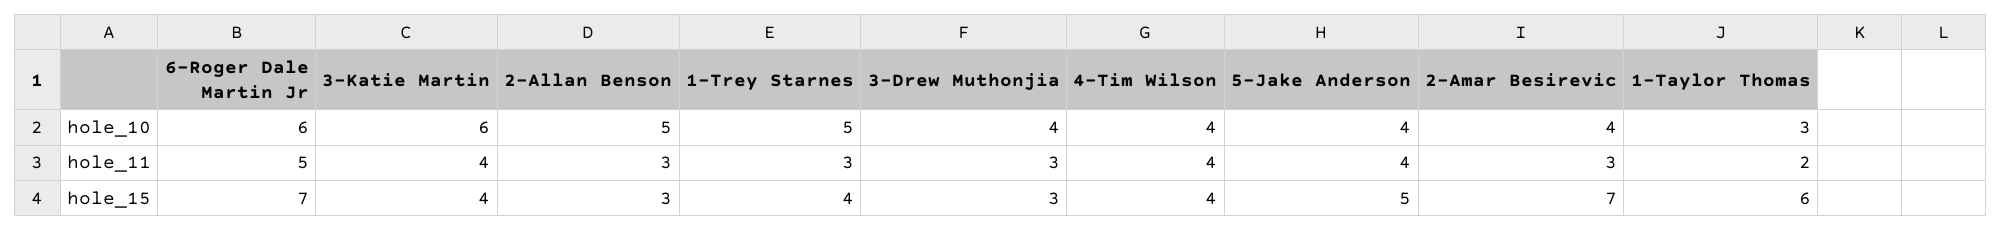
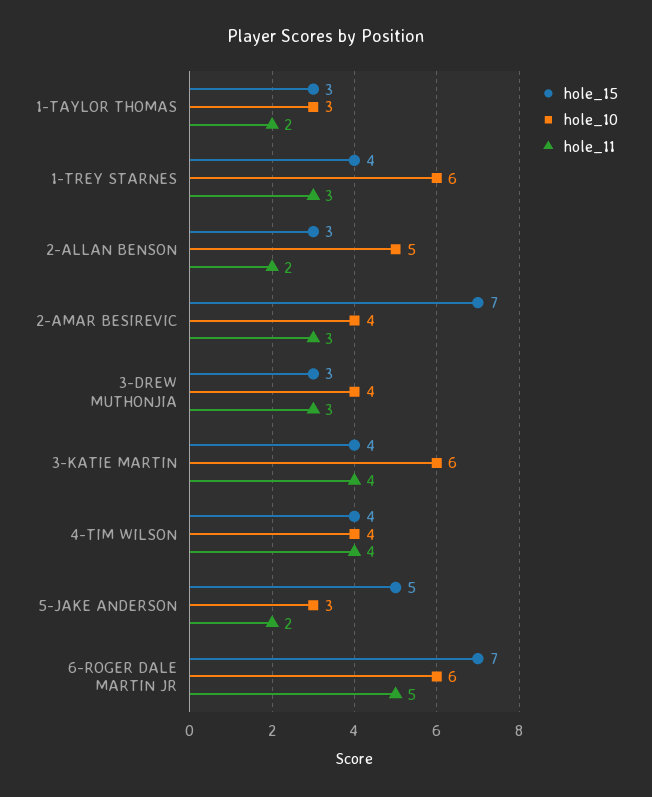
  {
    "hole_10": {
      "6-Roger Dale Martin Jr": 6,
      "3-Katie Martin": 6,
      "2-Allan Benson": 5,
-     "1-Trey Starnes": 5,
+     "1-Trey Starnes": 6,
      "3-Drew Muthonjia": 4,
      "4-Tim Wilson": 4,
-     "5-Jake Anderson": 4,
+     "5-Jake Anderson": 3,
      "2-Amar Besirevic": 4,
      "1-Taylor Thomas": 3
    },
    "hole_11": {
      "6-Roger Dale Martin Jr": 5,
      "3-Katie Martin": 4,
-     "2-Allan Benson": 3,
+     "2-Allan Benson": 2,
      "1-Trey Starnes": 3,
      "3-Drew Muthonjia": 3,
      "4-Tim Wilson": 4,
-     "5-Jake Anderson": 4,
+     "5-Jake Anderson": 2,
      "2-Amar Besirevic": 3,
      "1-Taylor Thomas": 2
    },
    "hole_15": {
      "6-Roger Dale Martin Jr": 7,
      "3-Katie Martin": 4,
      "2-Allan Benson": 3,
      "1-Trey Starnes": 4,
      "3-Drew Muthonjia": 3,
      "4-Tim Wilson": 4,
      "5-Jake Anderson": 5,
      "2-Amar Besirevic": 7,
-     "1-Taylor Thomas": 6
+     "1-Taylor Thomas": 3
    }
  }

